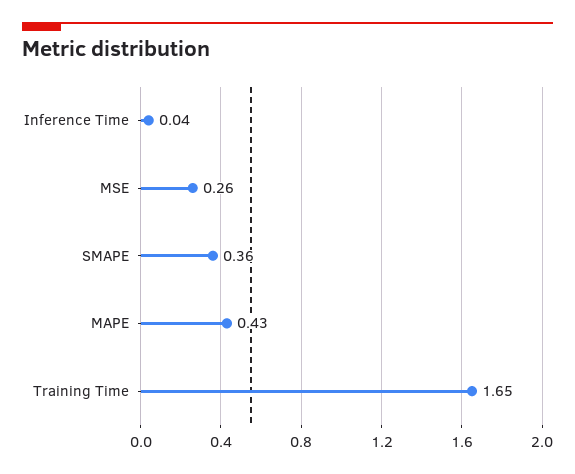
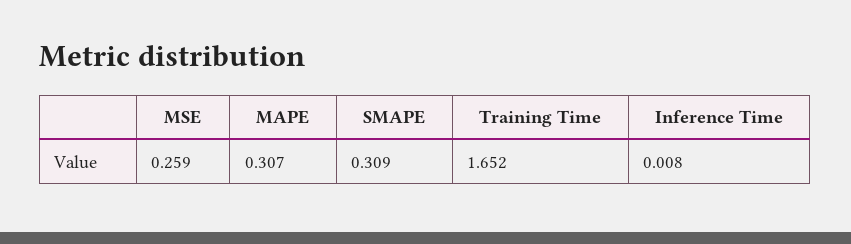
  {
-   "Inference Time": 0.04,
+   "Inference Time": 0.008,
    "MSE": 0.259,
-   "SMAPE": 0.36,
+   "SMAPE": 0.309,
-   "MAPE": 0.43,
+   "MAPE": 0.307,
    "Training Time": 1.652
  }

